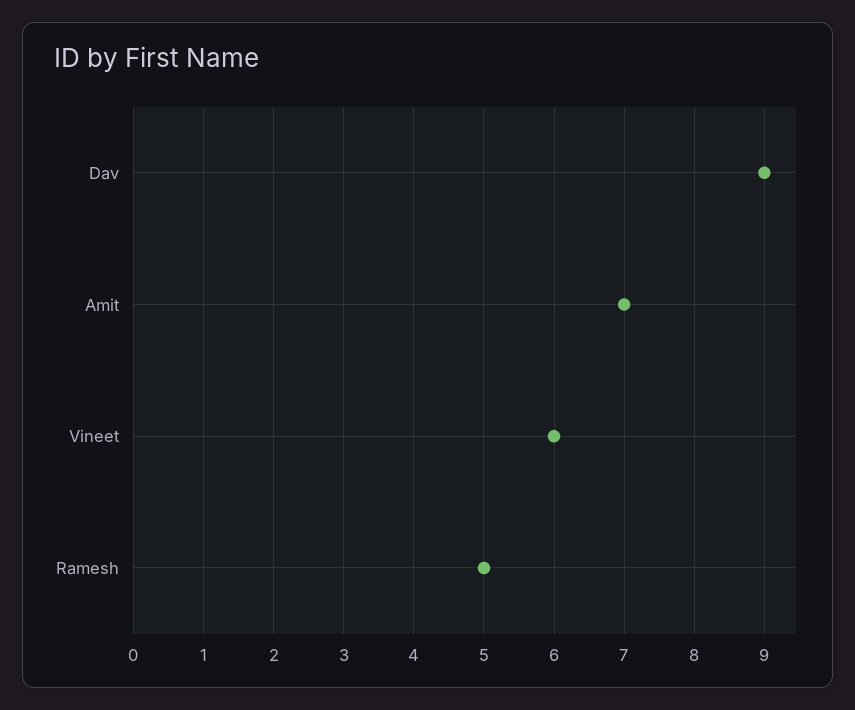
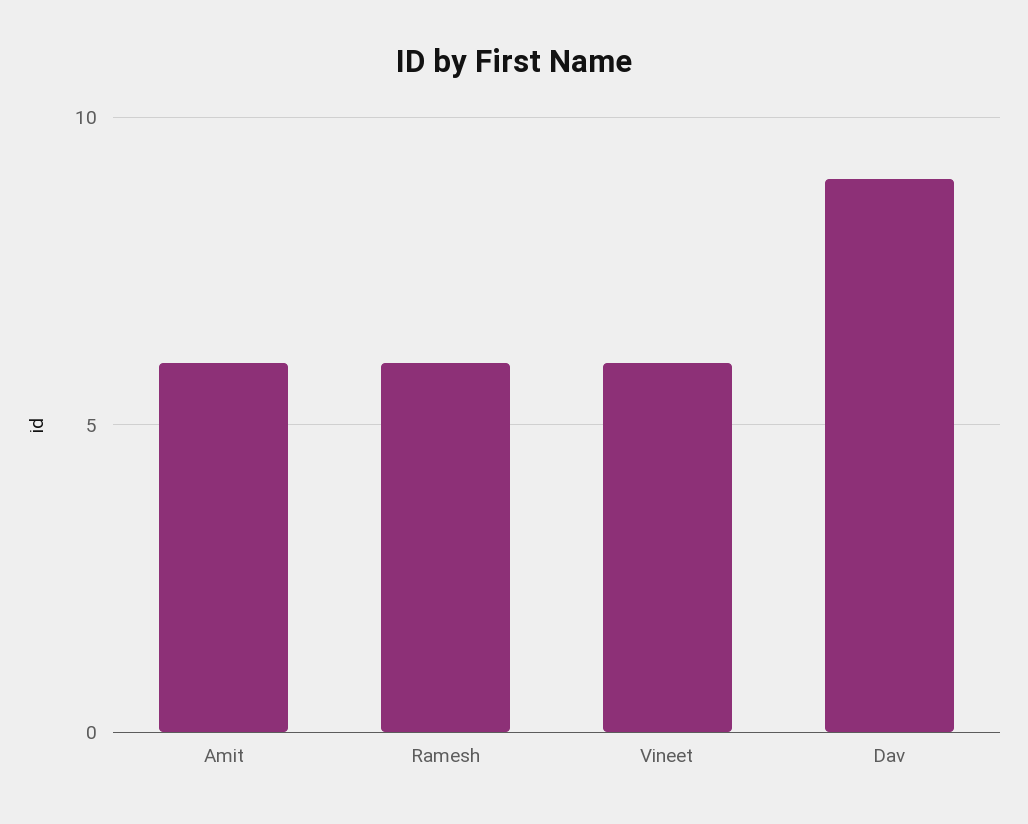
  {
    "Dav": 9,
-   "Amit": 7,
+   "Amit": 6,
    "Vineet": 6,
-   "Ramesh": 5
+   "Ramesh": 6
  }

